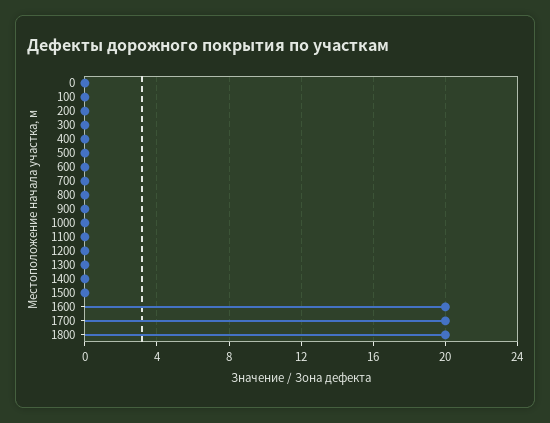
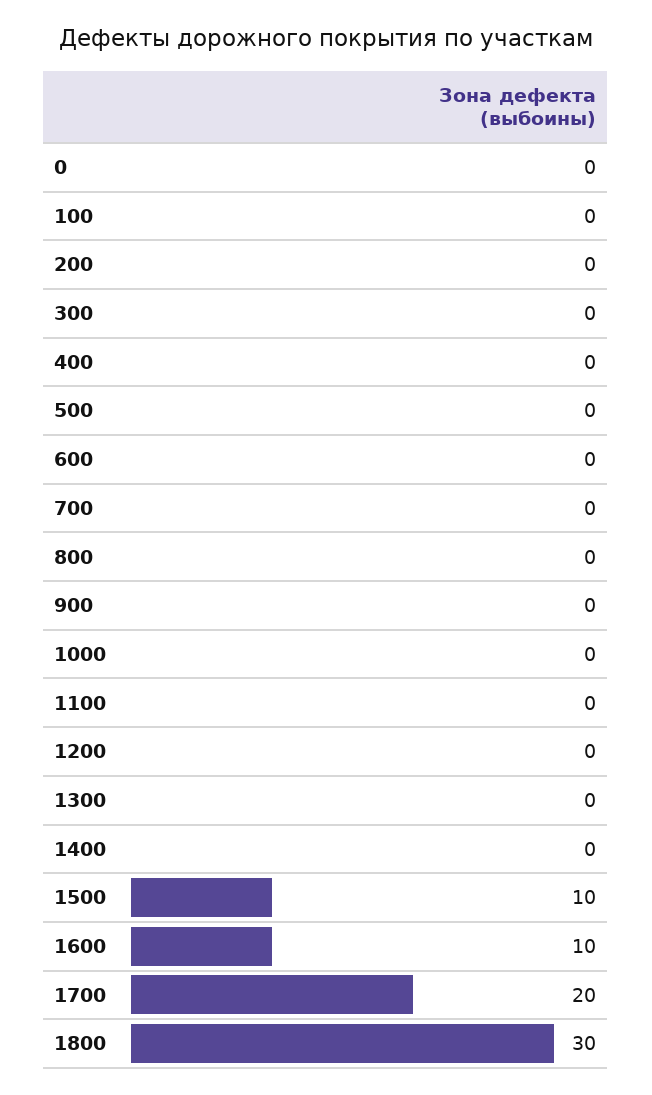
  {
    "0": 0,
    "100": 0,
    "200": 0,
    "300": 0,
    "400": 0,
    "500": 0,
    "600": 0,
    "700": 0,
    "800": 0,
    "900": 0,
    "1000": 0,
    "1100": 0,
    "1200": 0,
    "1300": 0,
    "1400": 0,
-   "1500": 0,
+   "1500": 10,
-   "1600": 20,
+   "1600": 10,
    "1700": 20,
-   "1800": 20
+   "1800": 30
  }

